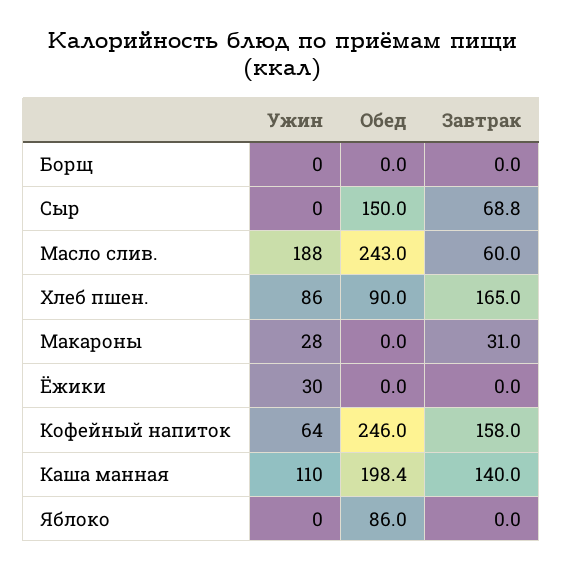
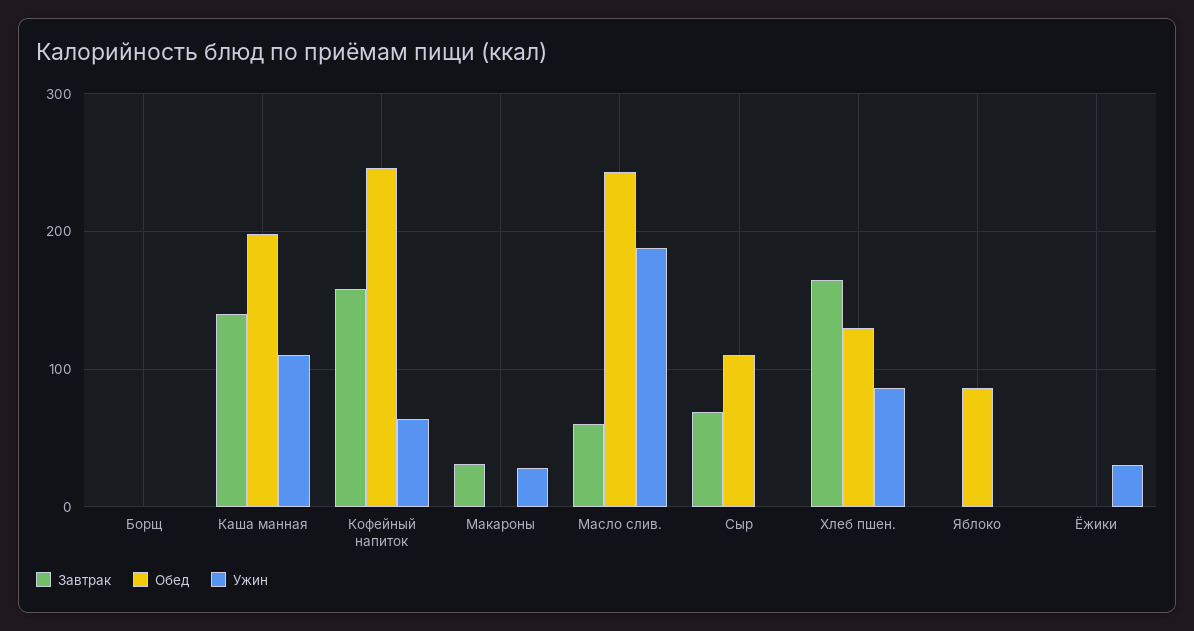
  {
    "Ужин": {
      "Борщ": 0,
      "Сыр": 0,
      "Масло слив.": 188,
      "Хлеб пшен.": 86,
      "Макароны": 28,
      "Ёжики": 30,
      "Кофейный напиток": 64,
      "Каша манная": 110,
      "Яблоко": 0
    },
    "Обед": {
      "Борщ": 0,
-     "Сыр": 150,
+     "Сыр": 110,
      "Масло слив.": 243,
-     "Хлеб пшен.": 90,
+     "Хлеб пшен.": 130,
      "Макароны": 0,
      "Ёжики": 0,
      "Кофейный напиток": 246,
      "Каша манная": 198.4,
      "Яблоко": 86
    },
    "Завтрак": {
      "Борщ": 0,
      "Сыр": 68.8,
      "Масло слив.": 60,
      "Хлеб пшен.": 165,
      "Макароны": 31,
      "Ёжики": 0,
      "Кофейный напиток": 158,
      "Каша манная": 140,
      "Яблоко": 0
    }
  }

